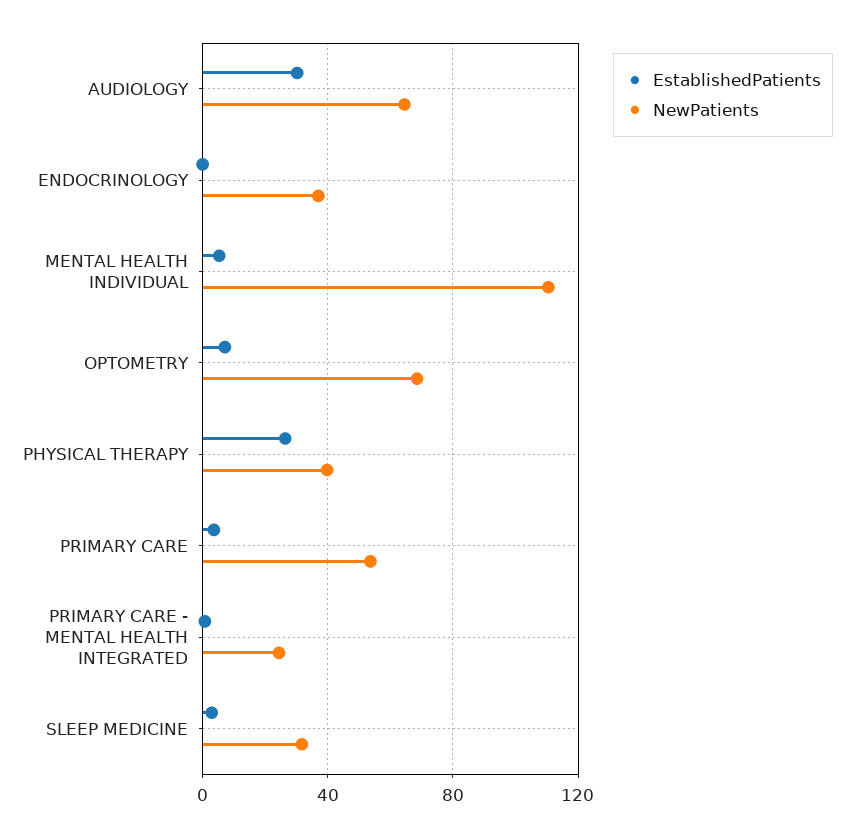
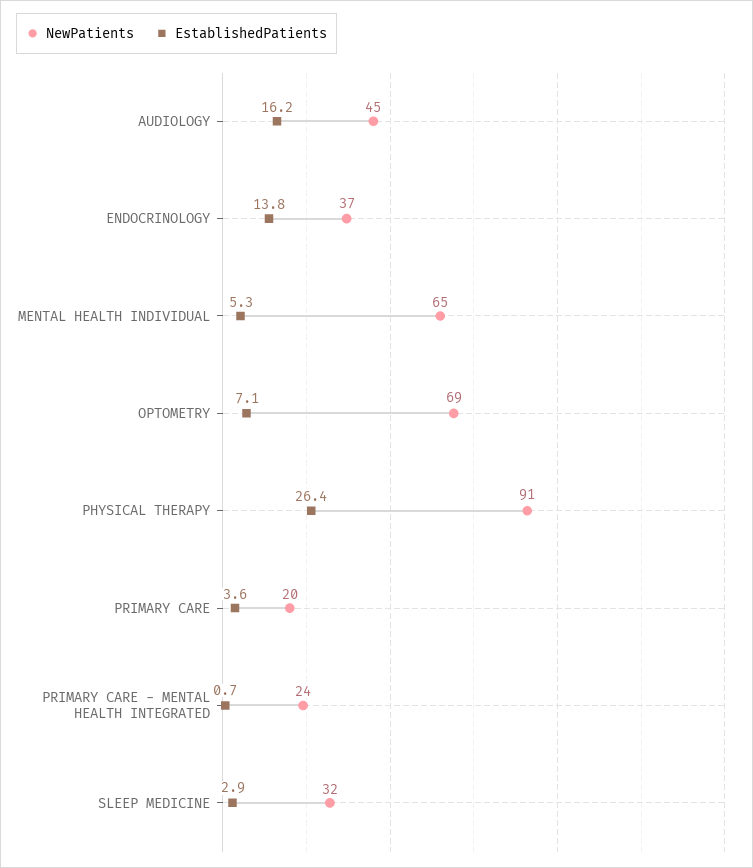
  {
    "EstablishedPatients": {
-     "AUDIOLOGY": 30,
+     "AUDIOLOGY": 16.2,
-     "ENDOCRINOLOGY": 0,
+     "ENDOCRINOLOGY": 13.8,
      "MENTAL HEALTH INDIVIDUAL": 5.3,
      "OPTOMETRY": 7.1,
      "PHYSICAL THERAPY": 26.4,
      "PRIMARY CARE": 3.6,
      "PRIMARY CARE - MENTAL HEALTH INTEGRATED": 0.7,
      "SLEEP MEDICINE": 2.9
    },
    "NewPatients": {
-     "AUDIOLOGY": 65,
+     "AUDIOLOGY": 45,
      "ENDOCRINOLOGY": 37,
-     "MENTAL HEALTH INDIVIDUAL": 110,
+     "MENTAL HEALTH INDIVIDUAL": 65,
      "OPTOMETRY": 69,
-     "PHYSICAL THERAPY": 40,
+     "PHYSICAL THERAPY": 91,
-     "PRIMARY CARE": 55,
+     "PRIMARY CARE": 20,
      "PRIMARY CARE - MENTAL HEALTH INTEGRATED": 24,
      "SLEEP MEDICINE": 32
    }
  }

